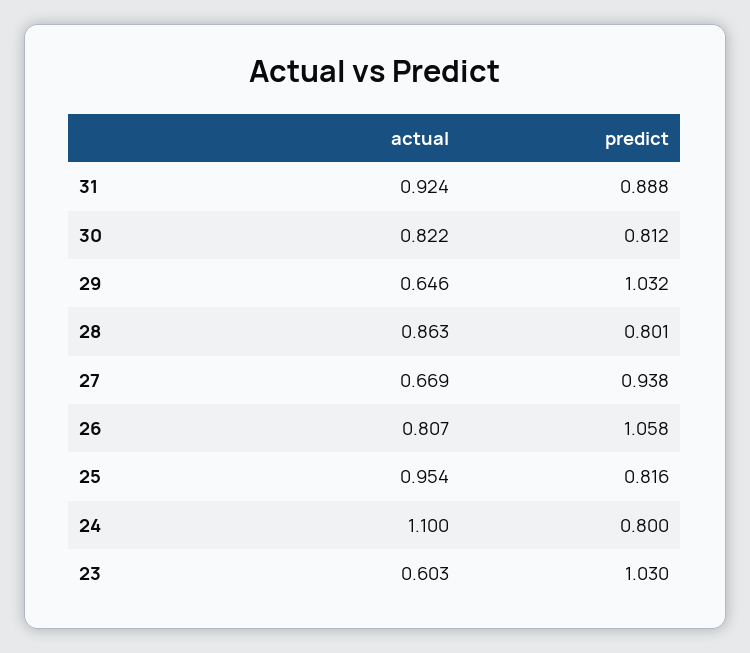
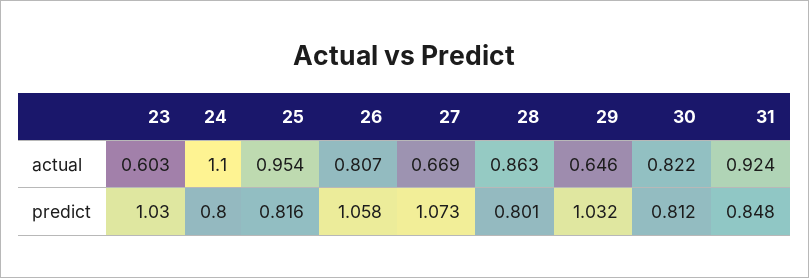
  {
    "actual": {
      "31": 0.924,
      "30": 0.822,
      "29": 0.646,
      "28": 0.863,
      "27": 0.669,
      "26": 0.807,
      "25": 0.954,
      "24": 1.1,
      "23": 0.603
    },
    "predict": {
-     "31": 0.888,
+     "31": 0.848,
      "30": 0.812,
      "29": 1.032,
      "28": 0.801,
-     "27": 0.938,
+     "27": 1.073,
      "26": 1.058,
      "25": 0.816,
      "24": 0.8,
      "23": 1.03
    }
  }

